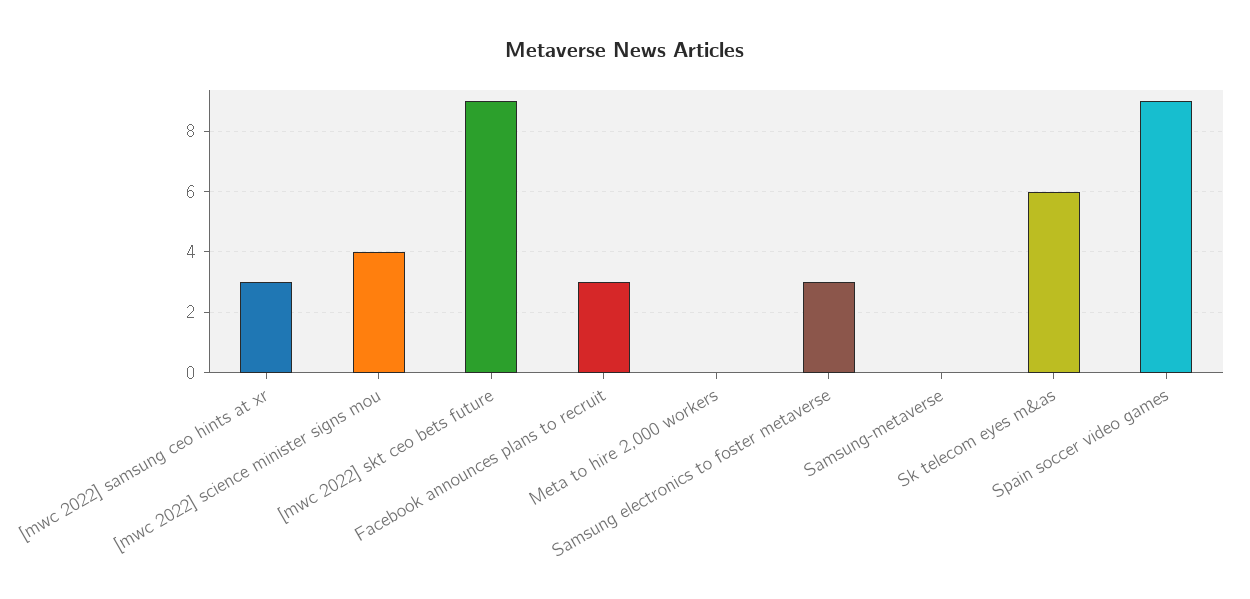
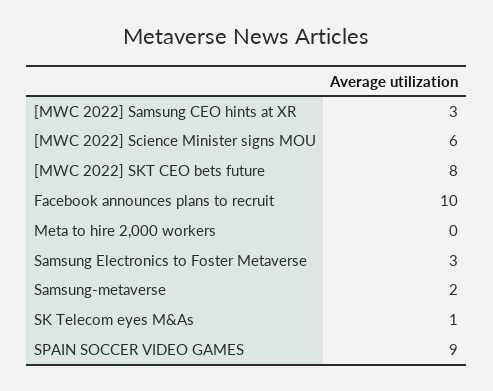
  {
    "[mwc 2022] samsung ceo hints at xr": 3,
-   "[mwc 2022] science minister signs mou": 4,
+   "[mwc 2022] science minister signs mou": 6,
-   "[mwc 2022] skt ceo bets future": 9,
+   "[mwc 2022] skt ceo bets future": 8,
-   "Facebook announces plans to recruit": 3,
+   "Facebook announces plans to recruit": 10,
    "Meta to hire 2,000 workers": 0,
    "Samsung electronics to foster metaverse": 3,
-   "Samsung-metaverse": 0,
+   "Samsung-metaverse": 2,
-   "Sk telecom eyes m&as": 6,
+   "Sk telecom eyes m&as": 1,
    "Spain soccer video games": 9
  }

